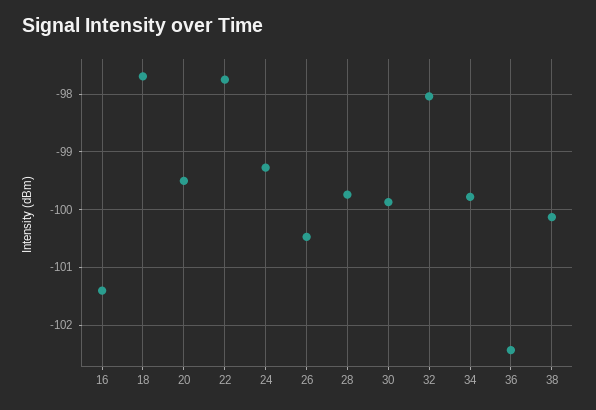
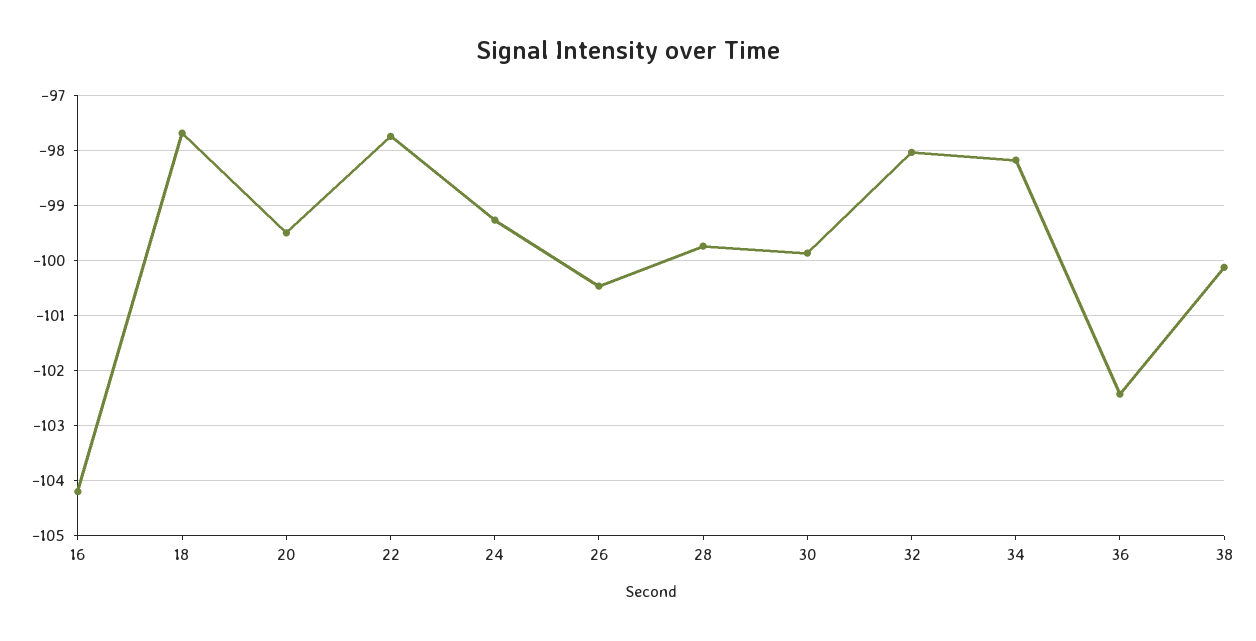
  {
-   "16": -101.4,
+   "16": -104.2,
    "18": -97.6,
    "20": -99.6,
    "22": -97.8,
    "24": -99.2,
    "26": -100.4,
    "28": -99.8,
    "30": -99.8,
    "32": -98,
-   "34": -99.8,
+   "34": -98.2,
    "36": -102.4,
    "38": -100.2
  }

